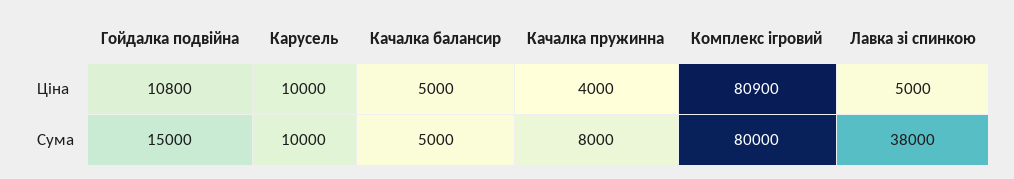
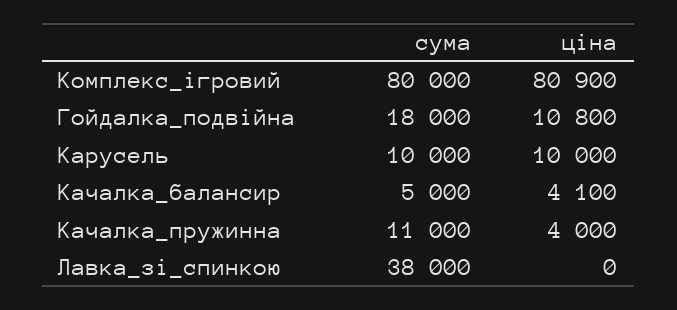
  {
    "Гойдалка подвійна": {
      "Ціна": 10800,
-     "Сума": 15000
+     "Сума": 18000
    },
    "Карусель": {
      "Ціна": 10000,
      "Сума": 10000
    },
    "Качалка балансир": {
-     "Ціна": 5000,
+     "Ціна": 4100,
      "Сума": 5000
    },
    "Качалка пружинна": {
      "Ціна": 4000,
-     "Сума": 8000
+     "Сума": 11000
    },
    "Комплекс ігровий": {
      "Ціна": 80900,
      "Сума": 80000
    },
    "Лавка зі спинкою": {
-     "Ціна": 5000,
+     "Ціна": 0,
      "Сума": 38000
    }
  }

